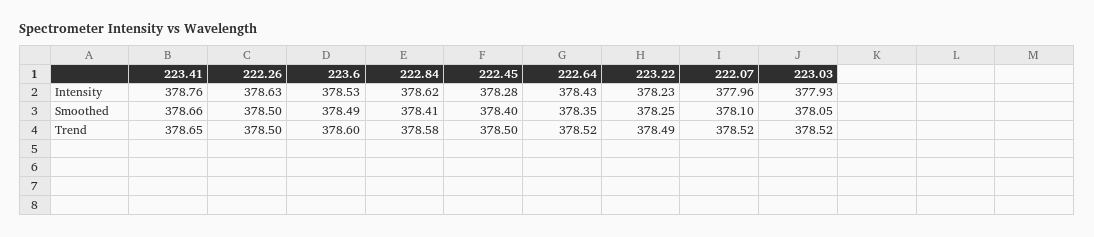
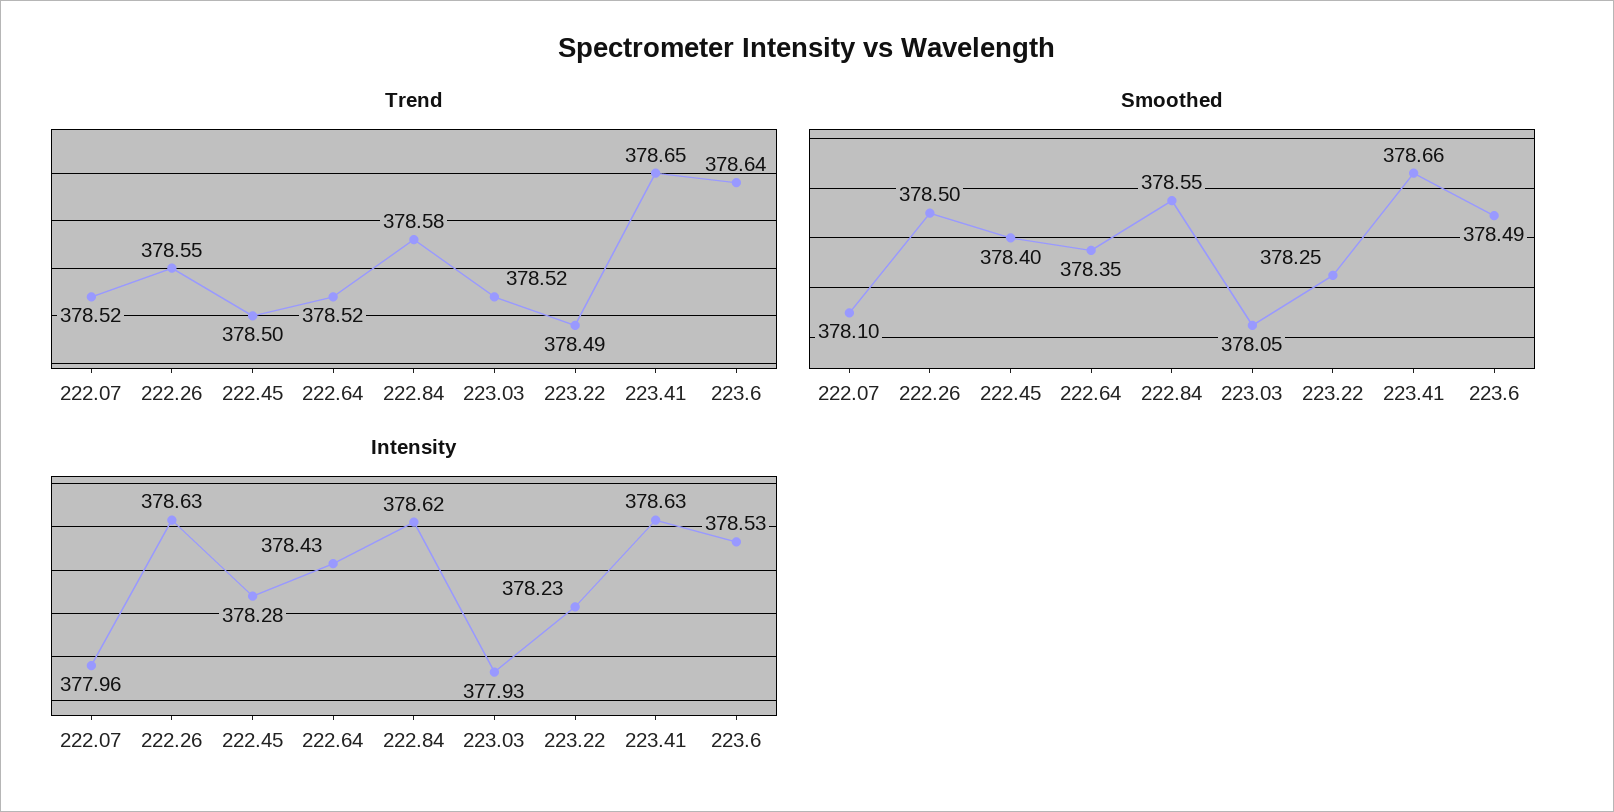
  {
    "Intensity": {
-     "223.41": 378.76,
+     "223.41": 378.63,
      "222.26": 378.63,
      "223.6": 378.53,
      "222.84": 378.62,
      "222.45": 378.28,
      "222.64": 378.43,
      "223.22": 378.23,
      "222.07": 377.96,
      "223.03": 377.93
    },
    "Smoothed": {
      "223.41": 378.66,
      "222.26": 378.5,
      "223.6": 378.49,
-     "222.84": 378.41,
+     "222.84": 378.55,
      "222.45": 378.4,
      "222.64": 378.35,
      "223.22": 378.25,
      "222.07": 378.1,
      "223.03": 378.05
    },
    "Trend": {
      "223.41": 378.65,
-     "222.26": 378.5,
+     "222.26": 378.55,
-     "223.6": 378.6,
+     "223.6": 378.64,
      "222.84": 378.58,
      "222.45": 378.5,
      "222.64": 378.52,
      "223.22": 378.49,
      "222.07": 378.52,
      "223.03": 378.52
    }
  }

